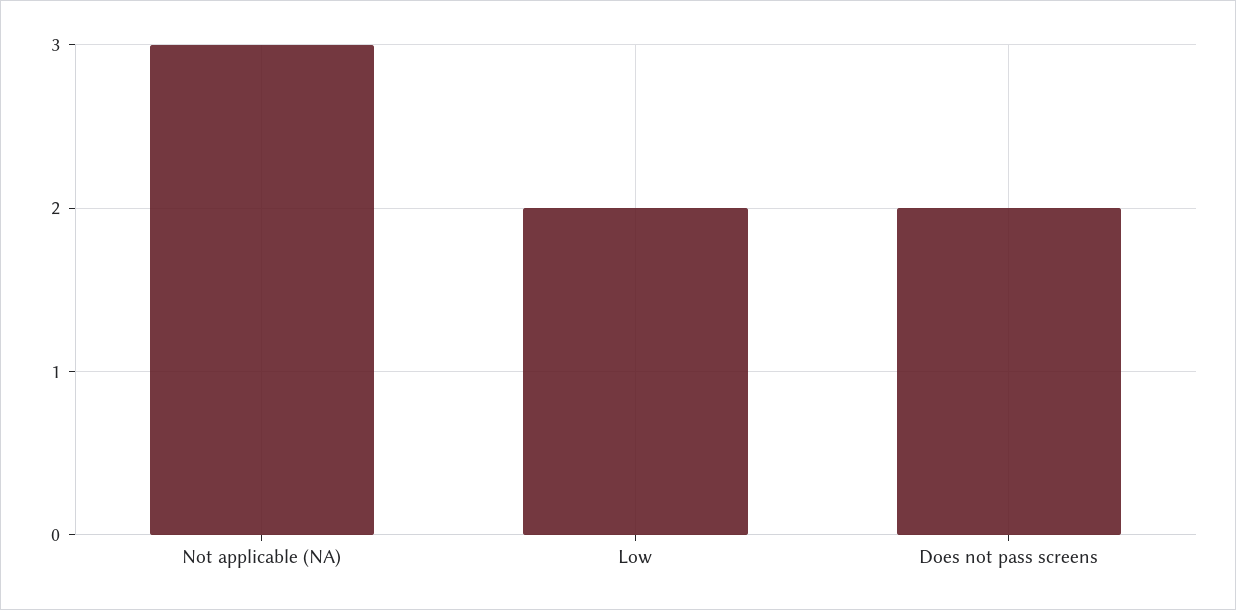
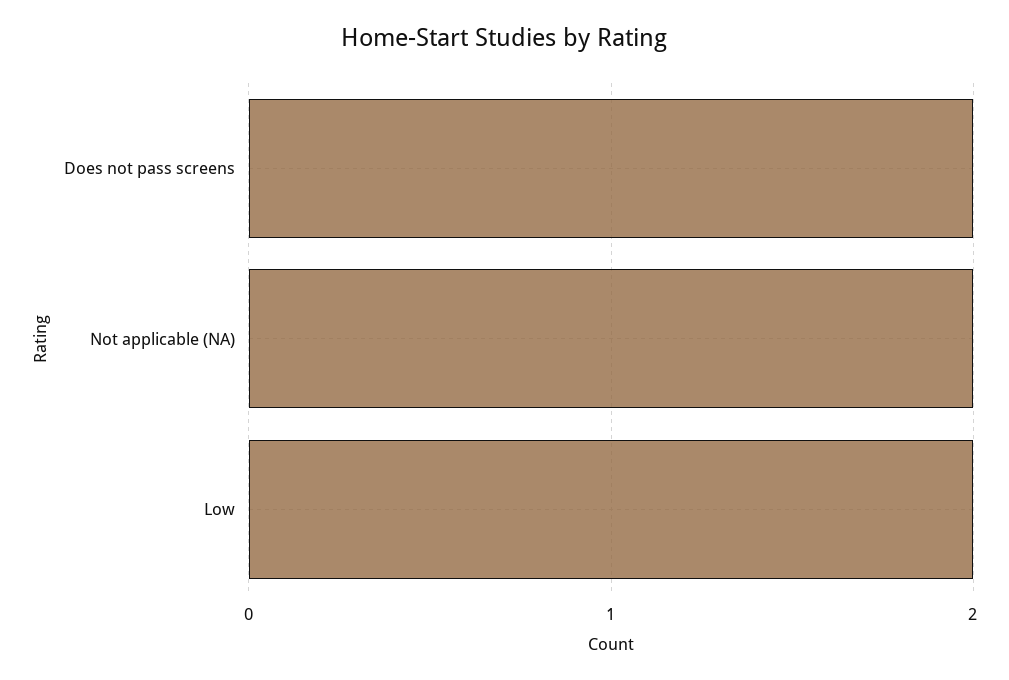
  {
-   "Not applicable (NA)": 3,
+   "Not applicable (NA)": 2,
    "Low": 2,
    "Does not pass screens": 2
  }

